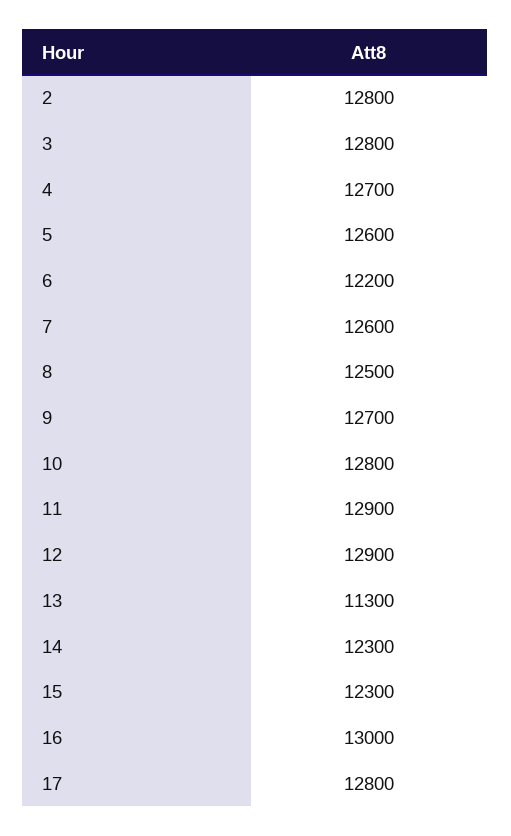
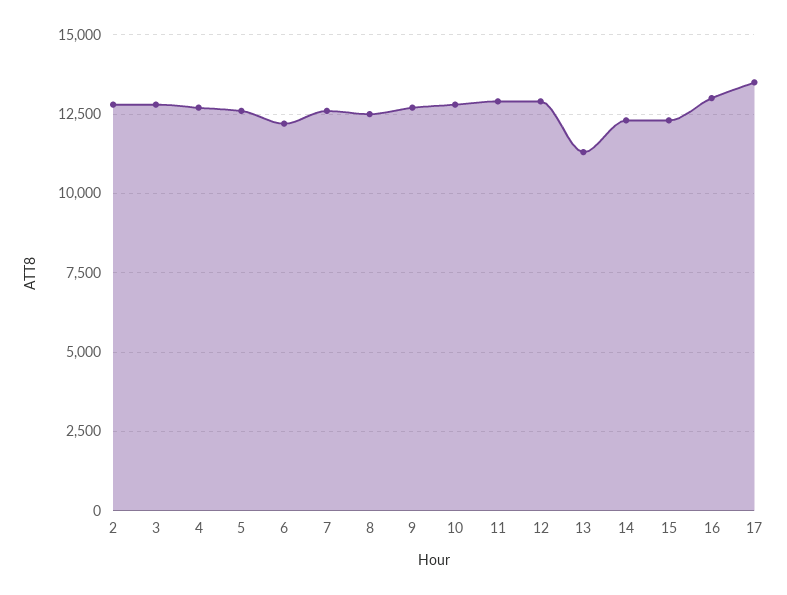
  {
    "2": 12800,
    "3": 12800,
    "4": 12700,
    "5": 12600,
    "6": 12200,
    "7": 12600,
    "8": 12500,
    "9": 12700,
    "10": 12800,
    "11": 12900,
    "12": 12900,
    "13": 11300,
    "14": 12300,
    "15": 12300,
    "16": 13000,
-   "17": 12800
+   "17": 13500
  }

